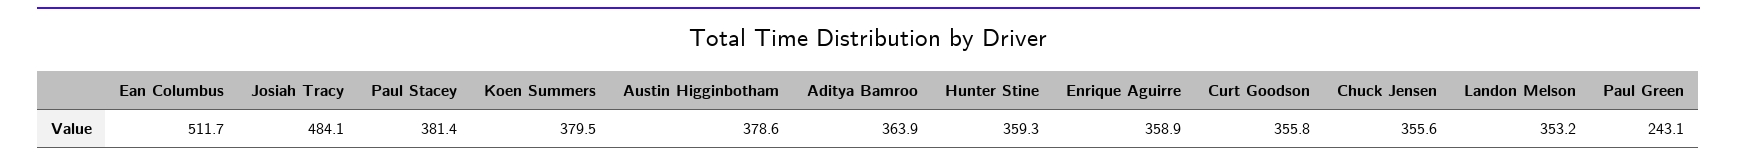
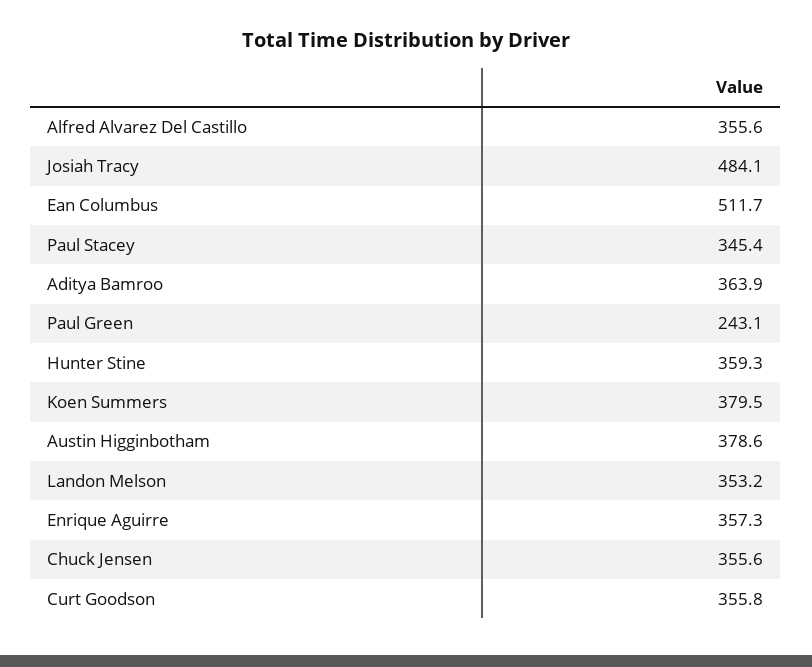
  {
    "Ean Columbus": 511.7,
    "Josiah Tracy": 484.1,
-   "Paul Stacey": 381.4,
+   "Paul Stacey": 345.4,
    "Koen Summers": 379.5,
    "Austin Higginbotham": 378.6,
    "Aditya Bamroo": 363.9,
    "Hunter Stine": 359.3,
-   "Enrique Aguirre": 358.9,
+   "Enrique Aguirre": 357.3,
    "Curt Goodson": 355.8,
    "Chuck Jensen": 355.6,
    "Landon Melson": 353.2,
-   "Paul Green": 243.1
+   "Paul Green": 243.1,
+   "Alfred Alvarez Del Castillo": 355.6
  }

